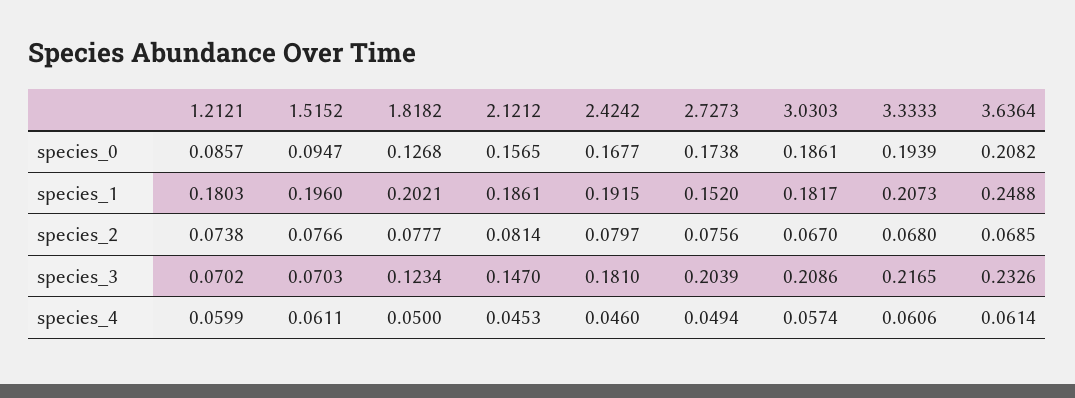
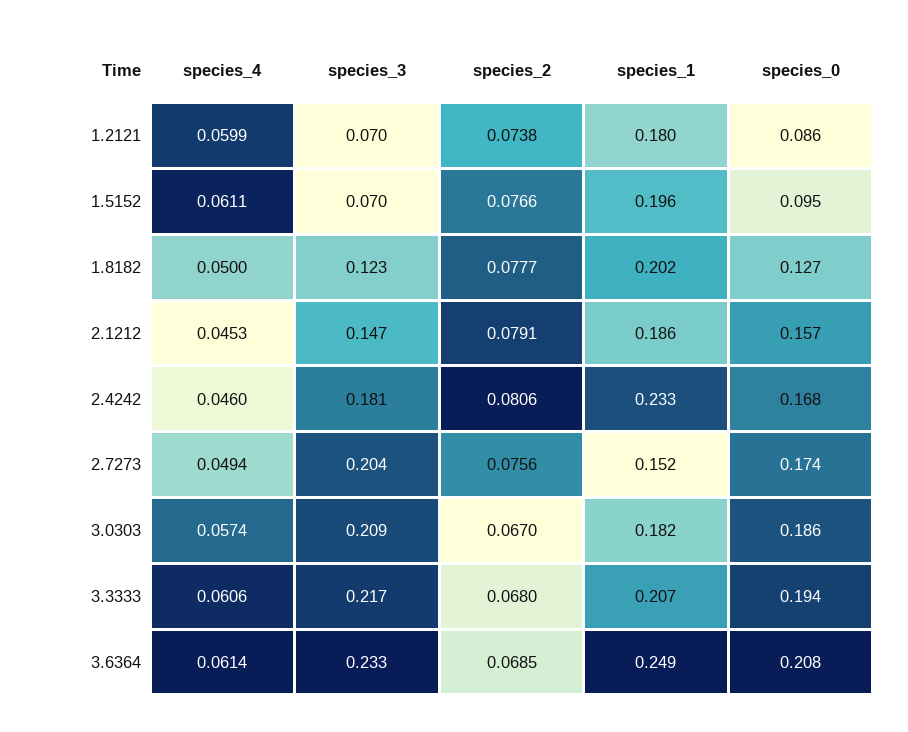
  {
    "1.2121": {
      "species_0": 0.0857,
      "species_1": 0.1803,
      "species_2": 0.0738,
      "species_3": 0.0702,
      "species_4": 0.0599
    },
    "1.5152": {
      "species_0": 0.0947,
      "species_1": 0.196,
      "species_2": 0.0766,
      "species_3": 0.0703,
      "species_4": 0.0611
    },
    "1.8182": {
      "species_0": 0.1268,
      "species_1": 0.2021,
      "species_2": 0.0777,
      "species_3": 0.1234,
      "species_4": 0.05
    },
    "2.1212": {
      "species_0": 0.1565,
      "species_1": 0.1861,
-     "species_2": 0.0814,
+     "species_2": 0.0791,
      "species_3": 0.147,
      "species_4": 0.0453
    },
    "2.4242": {
      "species_0": 0.1677,
-     "species_1": 0.1915,
+     "species_1": 0.233,
-     "species_2": 0.0797,
+     "species_2": 0.0806,
      "species_3": 0.181,
      "species_4": 0.046
    },
    "2.7273": {
      "species_0": 0.1738,
      "species_1": 0.152,
      "species_2": 0.0756,
      "species_3": 0.2039,
      "species_4": 0.0494
    },
    "3.0303": {
      "species_0": 0.1861,
      "species_1": 0.1817,
      "species_2": 0.067,
      "species_3": 0.2086,
      "species_4": 0.0574
    },
    "3.3333": {
      "species_0": 0.1939,
      "species_1": 0.2073,
      "species_2": 0.068,
      "species_3": 0.2165,
      "species_4": 0.0606
    },
    "3.6364": {
      "species_0": 0.2082,
      "species_1": 0.2488,
      "species_2": 0.0685,
      "species_3": 0.2326,
      "species_4": 0.0614
    }
  }

